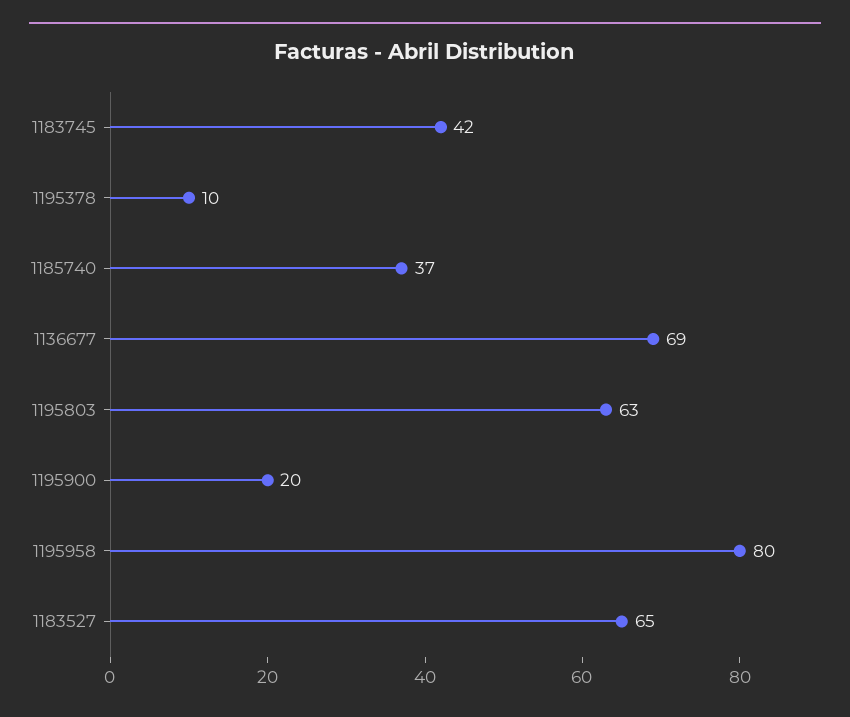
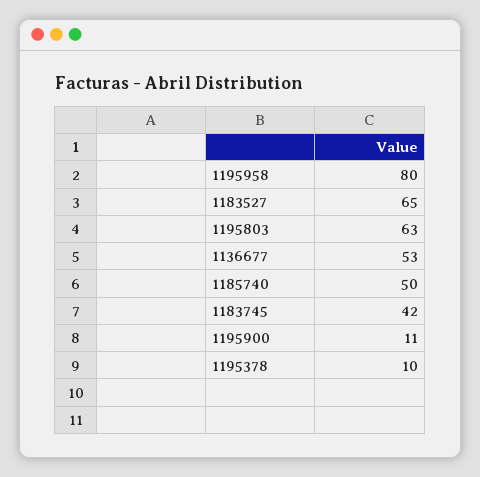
  {
    "1183745": 42,
    "1195378": 10,
-   "1185740": 37,
+   "1185740": 50,
-   "1136677": 69,
+   "1136677": 53,
    "1195803": 63,
-   "1195900": 20,
+   "1195900": 11,
    "1195958": 80,
    "1183527": 65
  }

